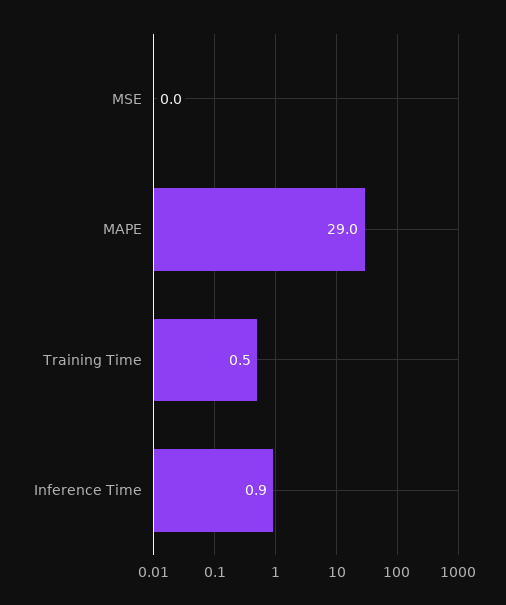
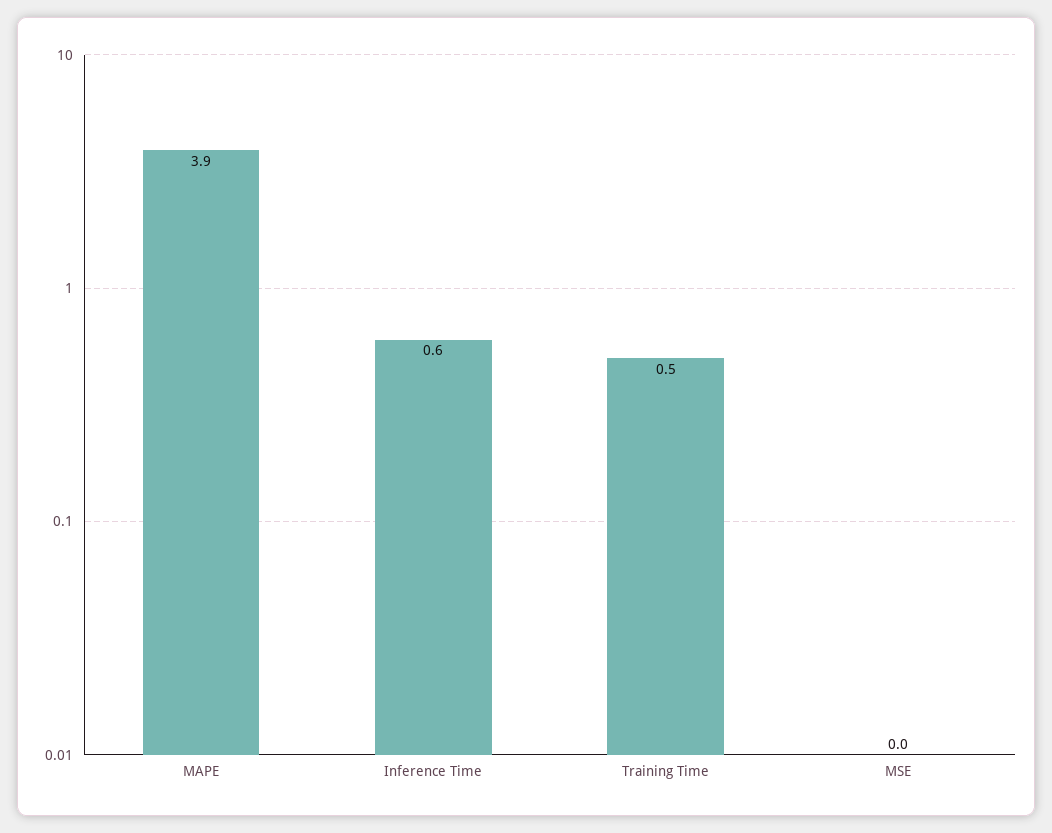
  {
    "MSE": 0,
-   "MAPE": 29,
+   "MAPE": 3.9,
    "Training Time": 0.5,
-   "Inference Time": 0.9
+   "Inference Time": 0.6
  }

